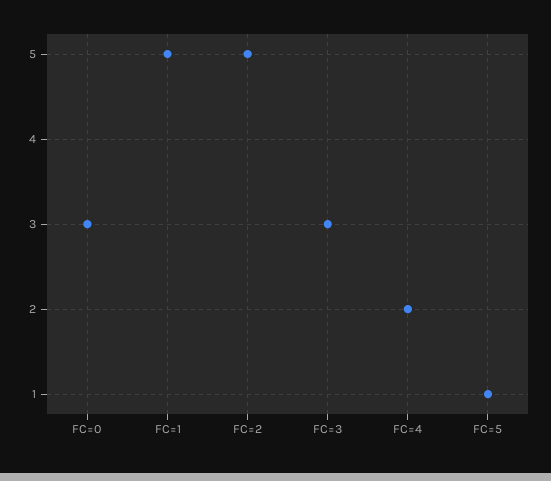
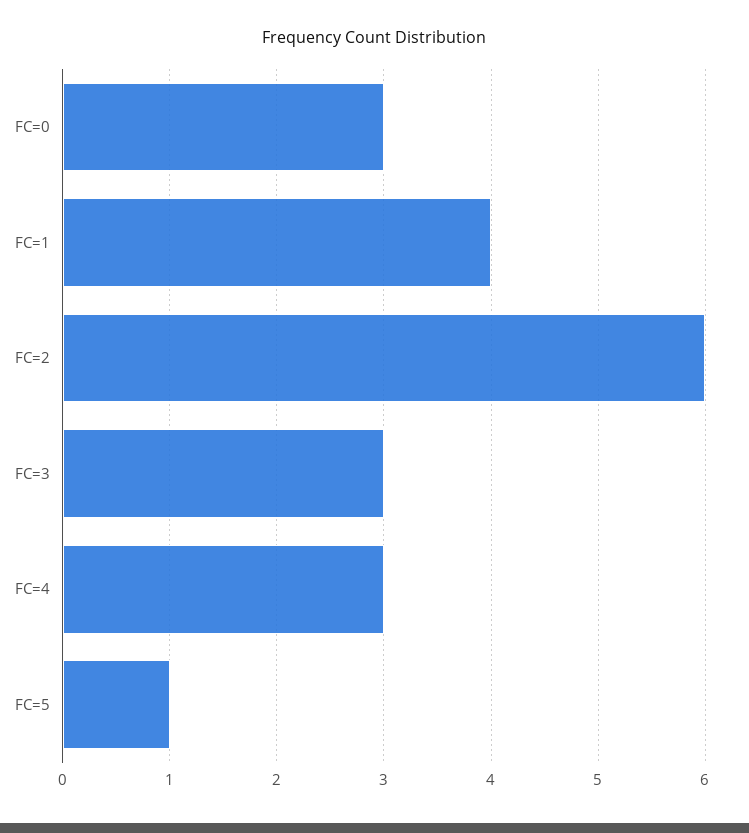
  {
    "FC=0": 3,
-   "FC=1": 5,
+   "FC=1": 4,
-   "FC=2": 5,
+   "FC=2": 6,
    "FC=3": 3,
-   "FC=4": 2,
+   "FC=4": 3,
    "FC=5": 1
  }

